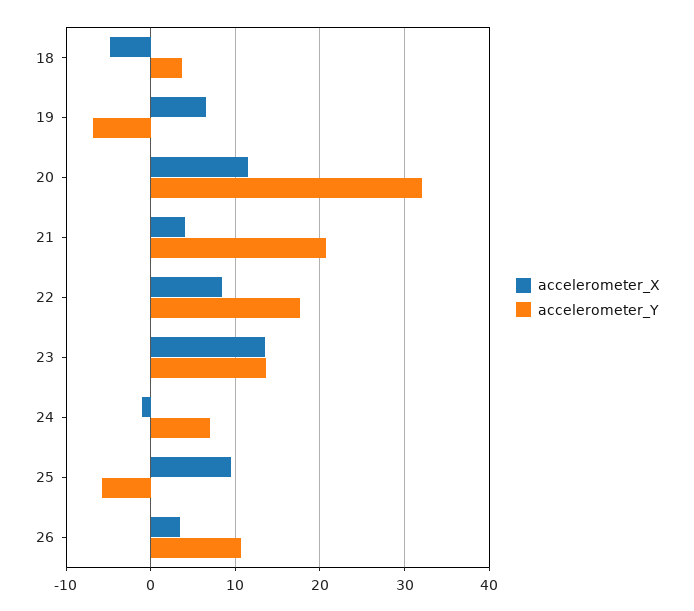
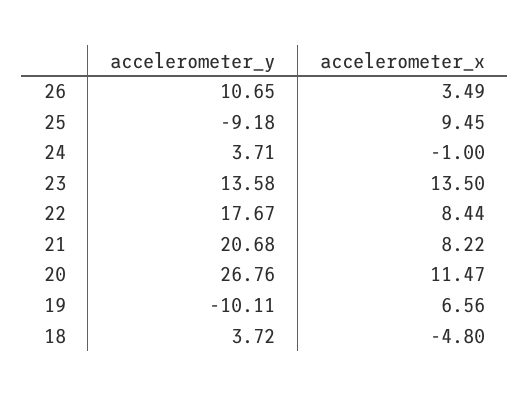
  {
    "accelerometer_X": {
      "18": -4.8,
      "19": 6.56,
      "20": 11.47,
-     "21": 4,
+     "21": 8.22,
      "22": 8.44,
      "23": 13.5,
      "24": -1,
      "25": 9.45,
      "26": 3.49
    },
    "accelerometer_Y": {
      "18": 3.72,
-     "19": -7,
+     "19": -10.11,
-     "20": 32,
+     "20": 26.76,
      "21": 20.68,
      "22": 17.67,
      "23": 13.58,
-     "24": 7,
+     "24": 3.71,
-     "25": -6,
+     "25": -9.18,
      "26": 10.65
    }
  }

